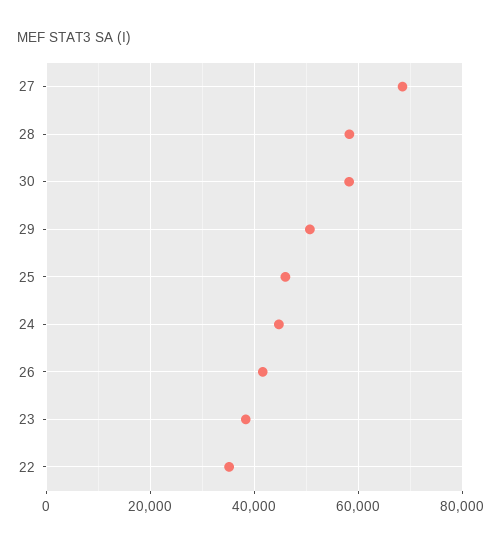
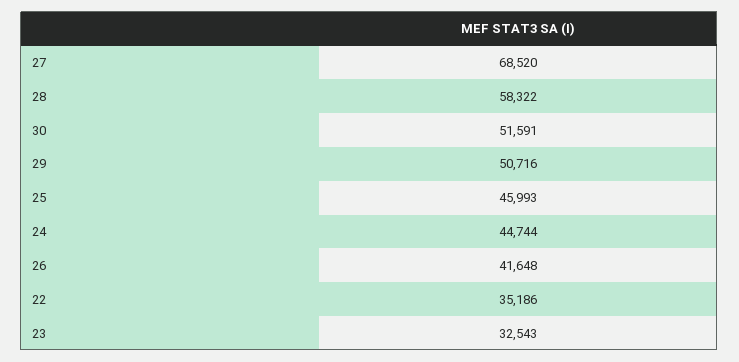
  {
    "27": 68520,
    "28": 58322,
-   "30": 58000,
+   "30": 51591,
    "29": 50716,
    "25": 45993,
    "24": 44744,
    "26": 41648,
-   "23": 38000,
+   "23": 32543,
    "22": 35186
  }

